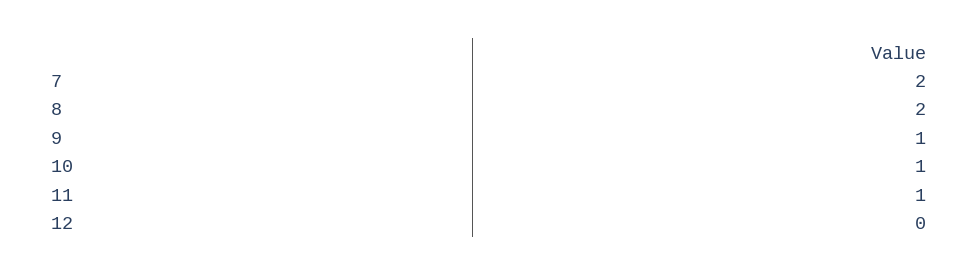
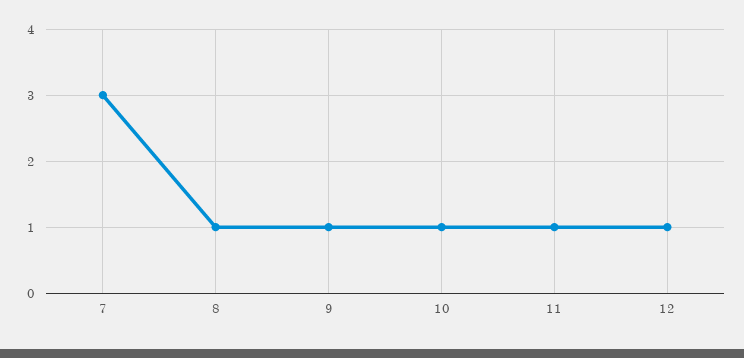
  {
-   "7": 2,
+   "7": 3,
-   "8": 2,
+   "8": 1,
    "9": 1,
    "10": 1,
    "11": 1,
-   "12": 0
+   "12": 1
  }

